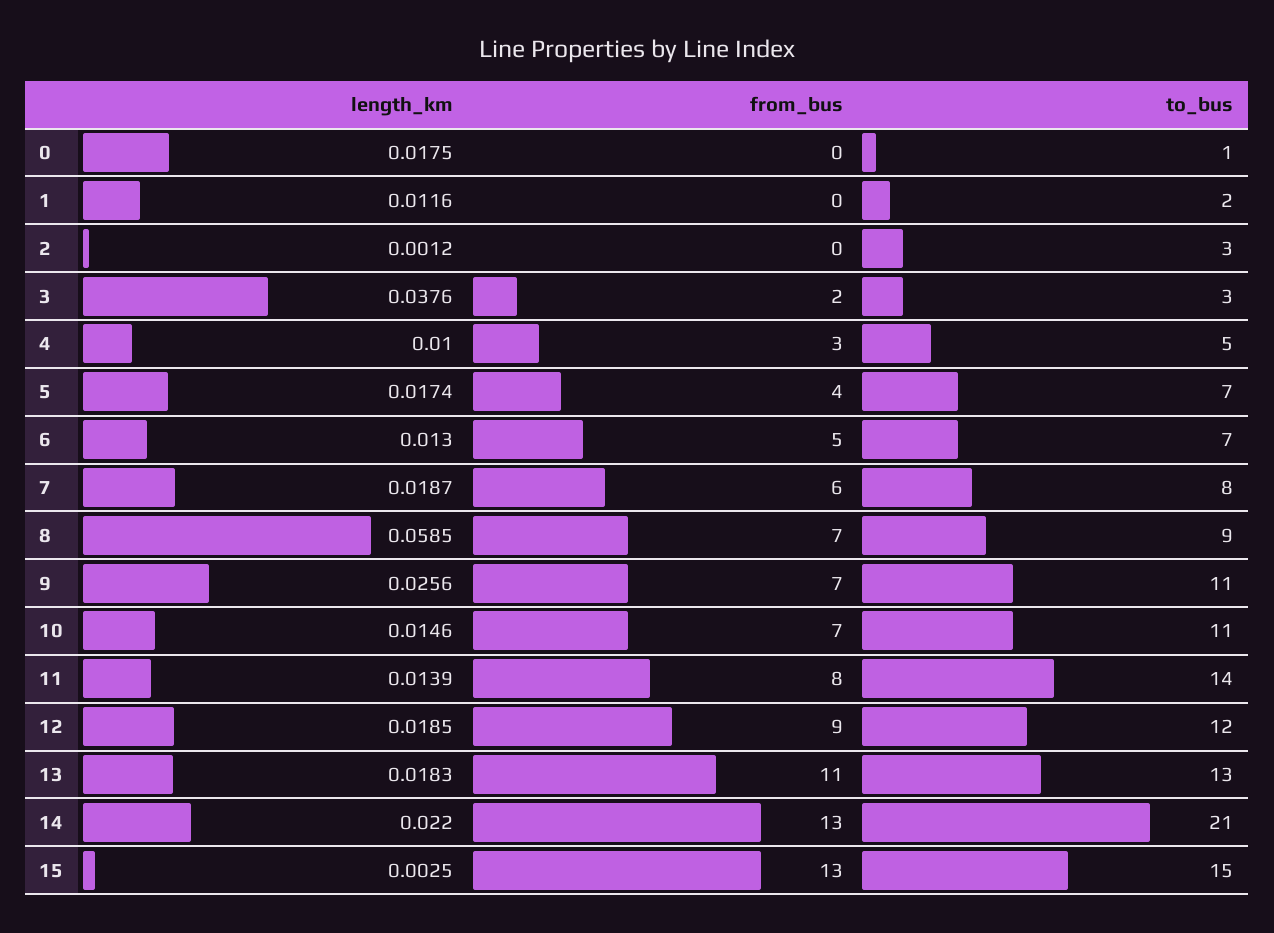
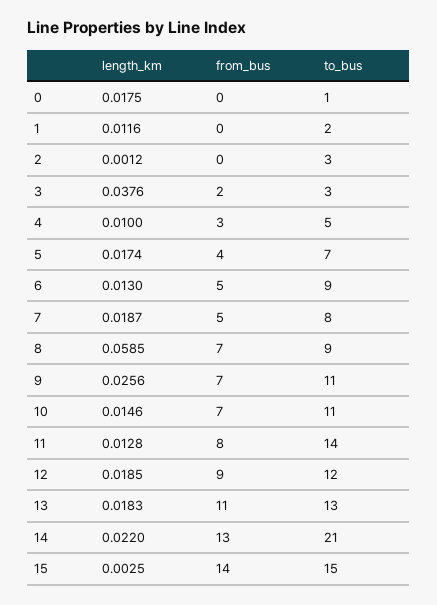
  {
    "length_km": {
      "0": 0.0175,
      "1": 0.0116,
      "2": 0.0012,
      "3": 0.0376,
      "4": 0.01,
      "5": 0.0174,
      "6": 0.013,
      "7": 0.0187,
      "8": 0.0585,
      "9": 0.0256,
      "10": 0.0146,
-     "11": 0.0139,
+     "11": 0.0128,
      "12": 0.0185,
      "13": 0.0183,
      "14": 0.022,
      "15": 0.0025
    },
    "from_bus": {
      "0": 0,
      "1": 0,
      "2": 0,
      "3": 2,
      "4": 3,
      "5": 4,
      "6": 5,
-     "7": 6,
+     "7": 5,
      "8": 7,
      "9": 7,
      "10": 7,
      "11": 8,
      "12": 9,
      "13": 11,
      "14": 13,
-     "15": 13
+     "15": 14
    },
    "to_bus": {
      "0": 1,
      "1": 2,
      "2": 3,
      "3": 3,
      "4": 5,
      "5": 7,
-     "6": 7,
+     "6": 9,
      "7": 8,
      "8": 9,
      "9": 11,
      "10": 11,
      "11": 14,
      "12": 12,
      "13": 13,
      "14": 21,
      "15": 15
    }
  }

